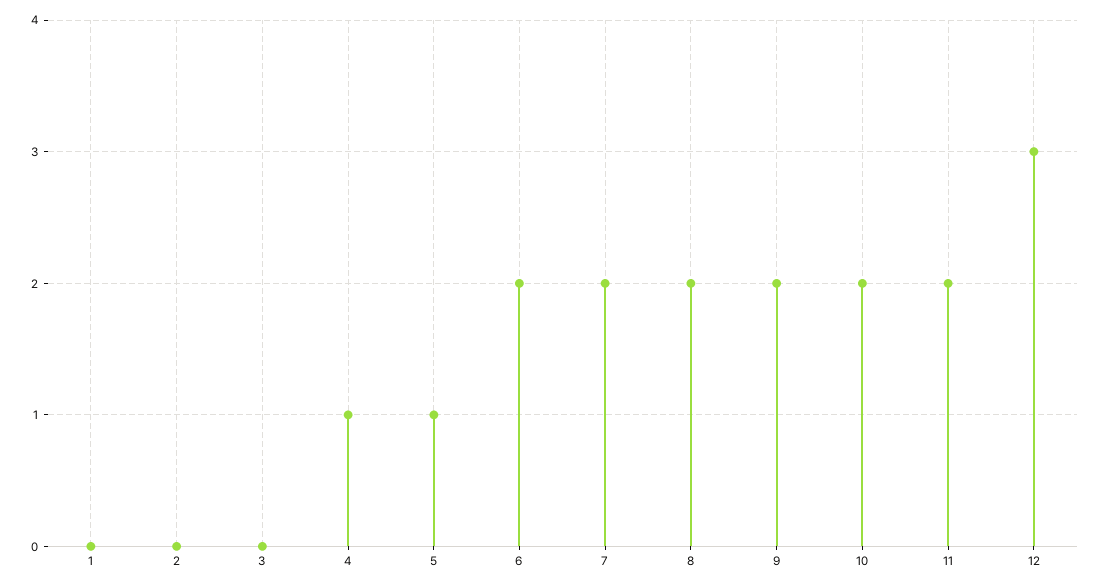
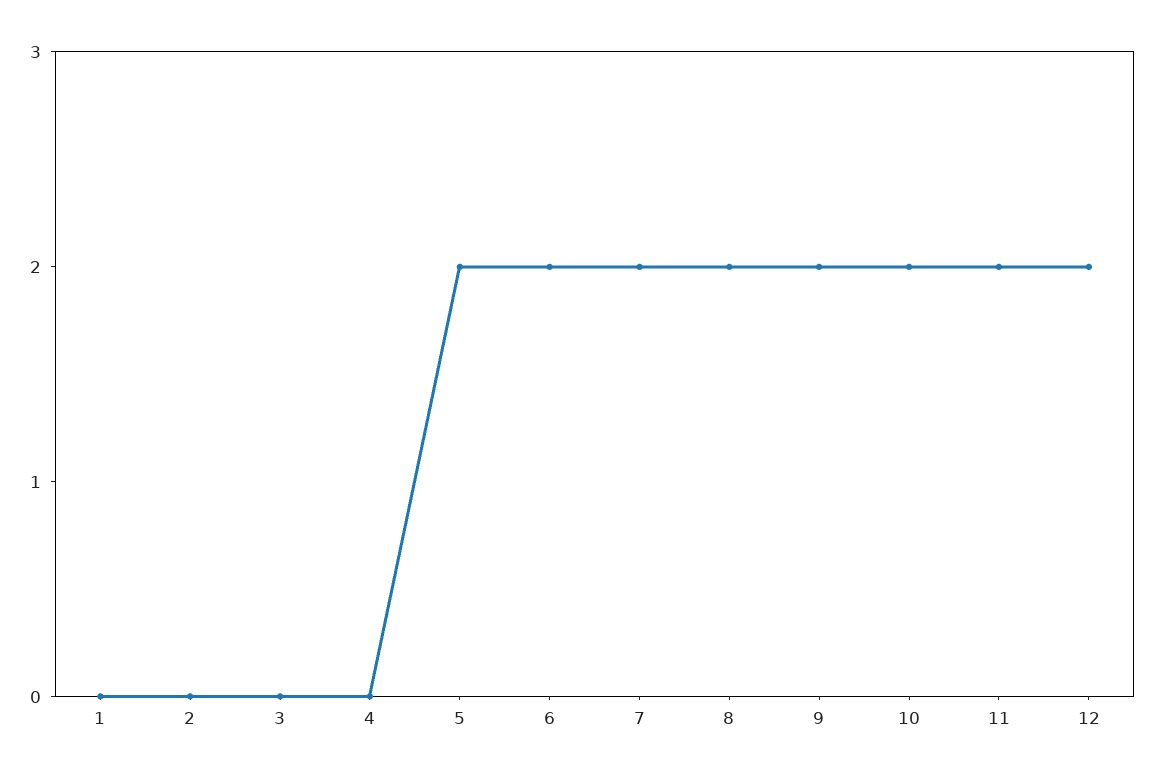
  {
    "1": 0,
    "2": 0,
    "3": 0,
-   "4": 1,
+   "4": 0,
-   "5": 1,
+   "5": 2,
    "6": 2,
    "7": 2,
    "8": 2,
    "9": 2,
    "10": 2,
    "11": 2,
-   "12": 3
+   "12": 2
  }

